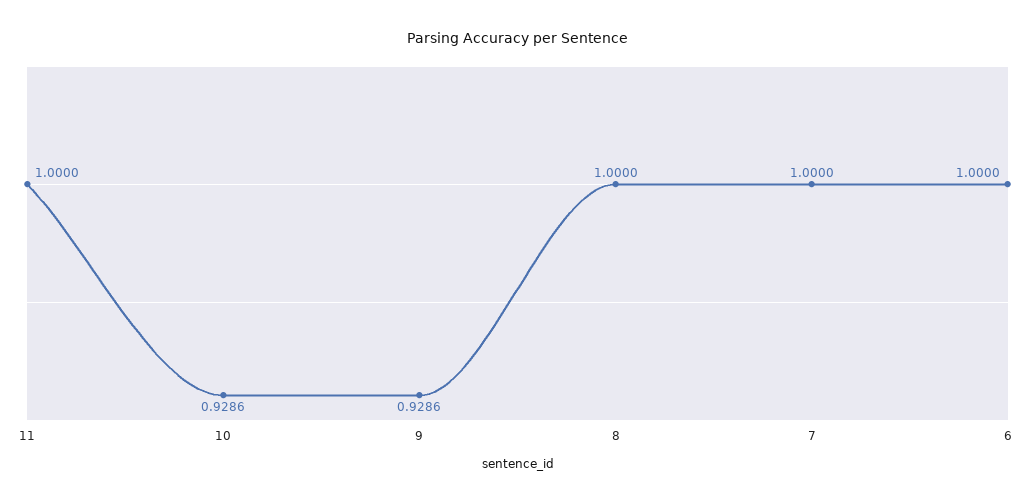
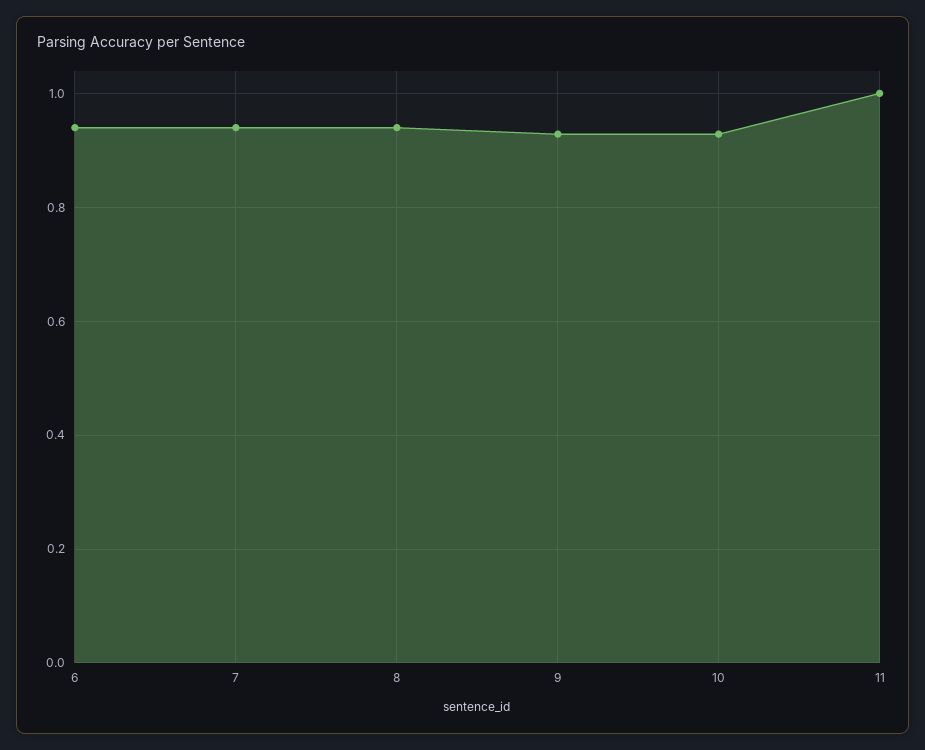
  {
    "11": 1,
    "10": 0.9286,
    "9": 0.9286,
-   "8": 1,
+   "8": 0.94,
-   "7": 1,
+   "7": 0.94,
-   "6": 1
+   "6": 0.94
  }

